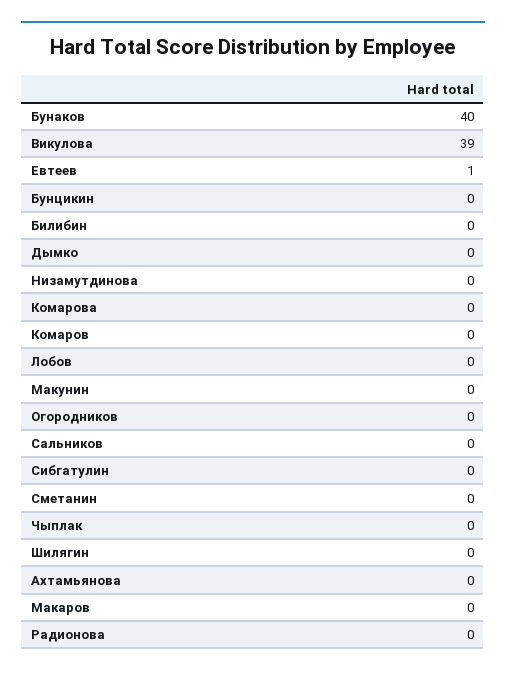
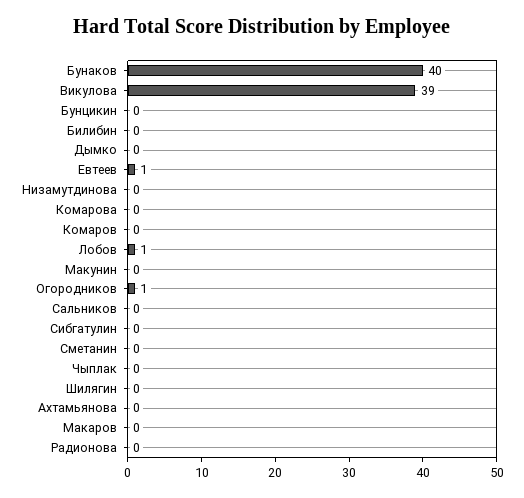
  {
    "Бунаков": 40,
    "Викулова": 39,
    "Евтеев": 1,
    "Бунцикин": 0,
    "Билибин": 0,
    "Дымко": 0,
    "Низамутдинова": 0,
    "Комарова": 0,
    "Комаров": 0,
-   "Лобов": 0,
+   "Лобов": 1,
    "Макунин": 0,
-   "Огородников": 0,
+   "Огородников": 1,
    "Сальников": 0,
    "Сибгатулин": 0,
    "Сметанин": 0,
    "Чыплак": 0,
    "Шилягин": 0,
    "Ахтамьянова": 0,
    "Макаров": 0,
    "Радионова": 0
  }

